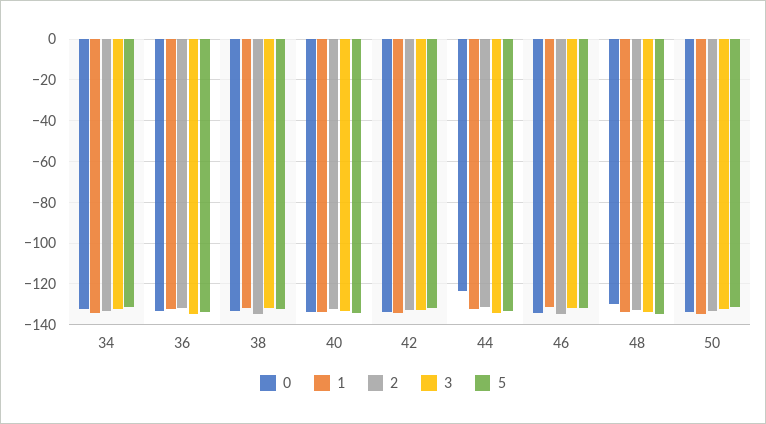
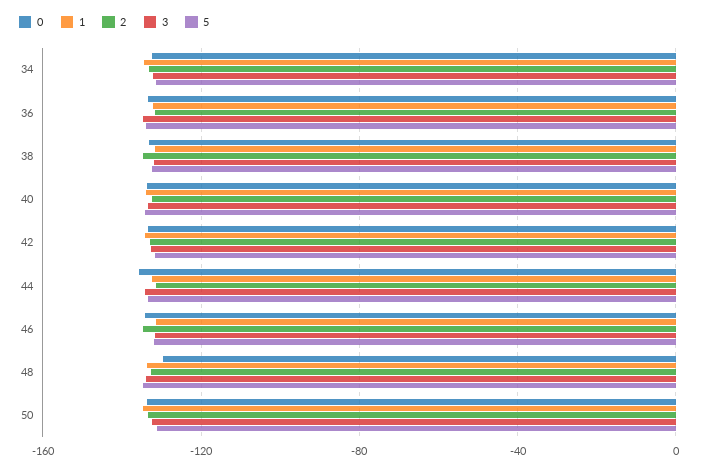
  {
    "0": {
      "34": -130,
      "36": -135,
      "38": -135,
      "40": -135,
      "42": -135,
-     "44": -125,
+     "44": -135,
      "46": -135,
      "48": -130,
      "50": -135
    },
    "1": {
      "34": -135,
      "36": -130,
      "38": -130,
      "40": -135,
      "42": -135,
      "44": -135,
      "46": -130,
      "48": -135,
      "50": -135
    },
    "2": {
      "34": -135,
      "36": -130,
      "38": -135,
      "40": -130,
      "42": -135,
      "44": -130,
      "46": -135,
      "48": -135,
      "50": -135
    },
    "3": {
      "34": -130,
      "36": -135,
      "38": -130,
      "40": -135,
      "42": -135,
      "44": -135,
      "46": -130,
      "48": -135,
      "50": -135
    },
    "5": {
      "34": -130,
      "36": -135,
      "38": -130,
      "40": -135,
      "42": -130,
      "44": -135,
      "46": -130,
      "48": -135,
      "50": -130
    }
  }

